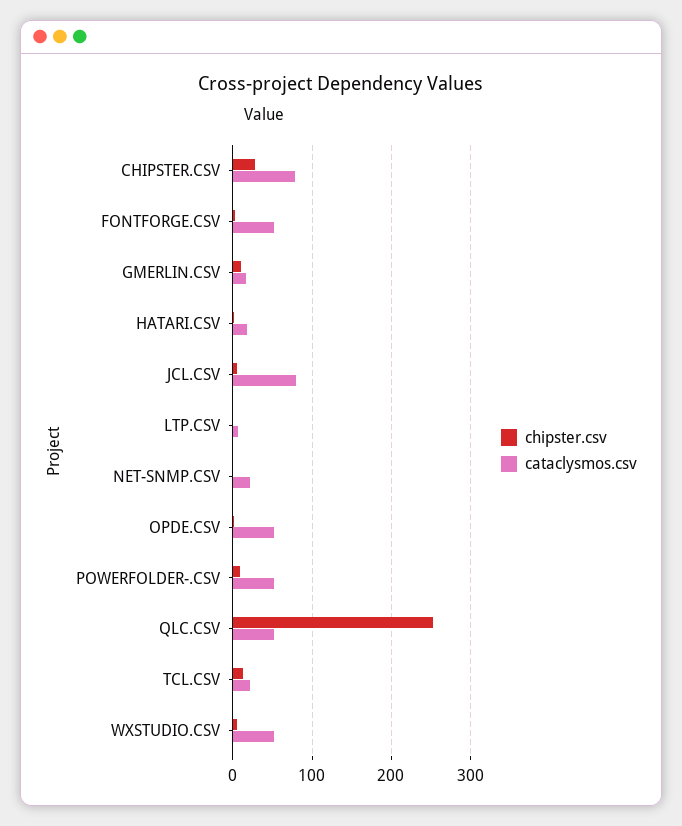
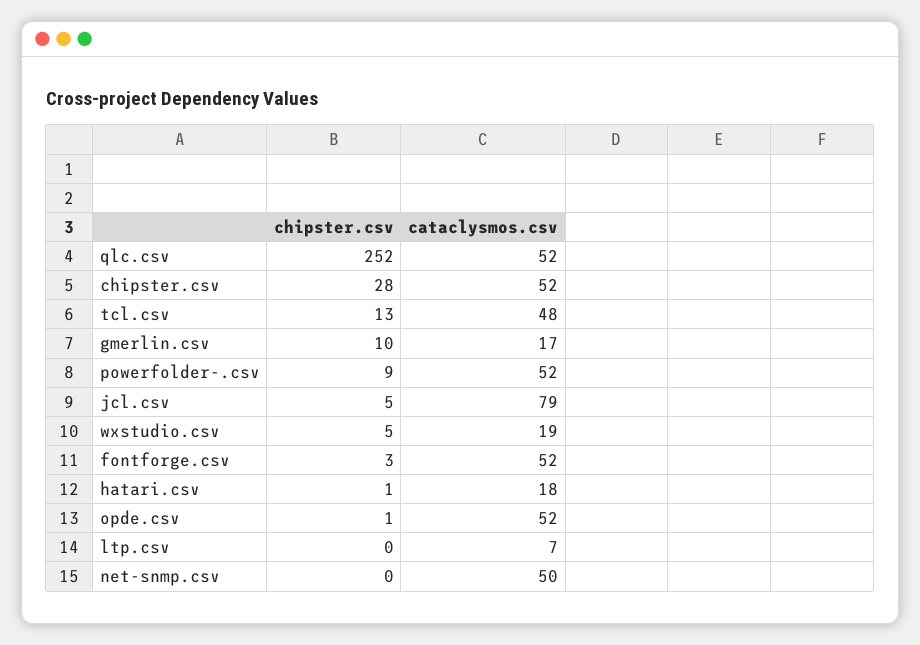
  {
    "chipster.csv": {
      "CHIPSTER.CSV": 28,
      "FONTFORGE.CSV": 3,
      "GMERLIN.CSV": 10,
      "HATARI.CSV": 1,
      "JCL.CSV": 5,
      "LTP.CSV": 0,
      "NET-SNMP.CSV": 0,
      "OPDE.CSV": 1,
      "POWERFOLDER-.CSV": 9,
      "QLC.CSV": 252,
      "TCL.CSV": 13,
      "WXSTUDIO.CSV": 5
    },
    "cataclysmos.csv": {
-     "CHIPSTER.CSV": 80,
+     "CHIPSTER.CSV": 52,
      "FONTFORGE.CSV": 52,
      "GMERLIN.CSV": 17,
      "HATARI.CSV": 18,
      "JCL.CSV": 79,
      "LTP.CSV": 7,
-     "NET-SNMP.CSV": 20,
+     "NET-SNMP.CSV": 50,
      "OPDE.CSV": 52,
      "POWERFOLDER-.CSV": 52,
      "QLC.CSV": 52,
-     "TCL.CSV": 20,
+     "TCL.CSV": 48,
-     "WXSTUDIO.CSV": 50
+     "WXSTUDIO.CSV": 19
    }
  }

